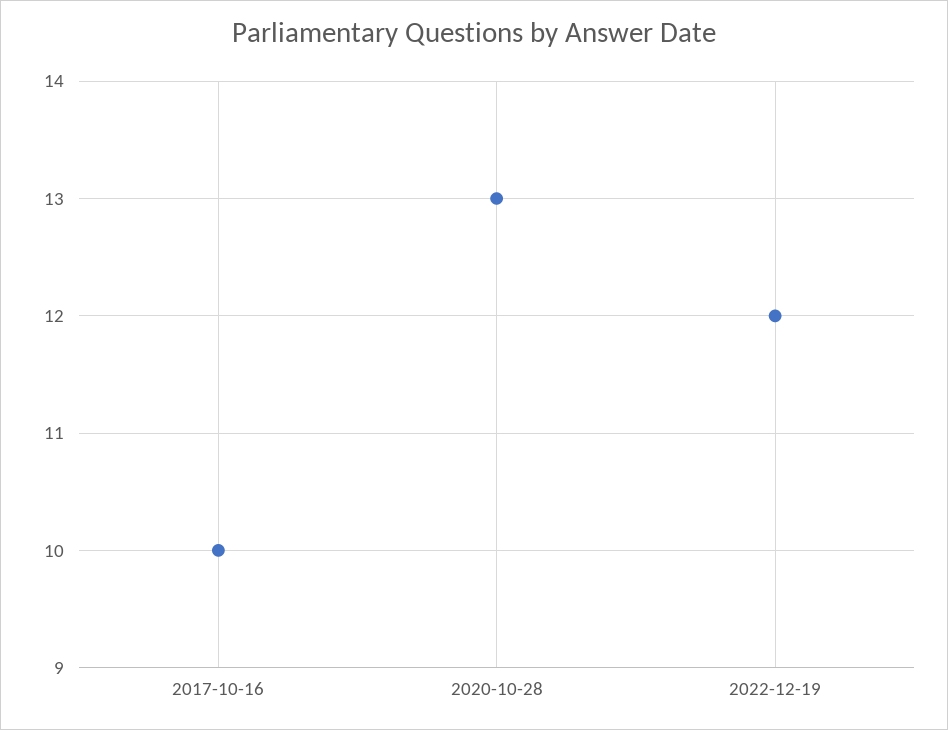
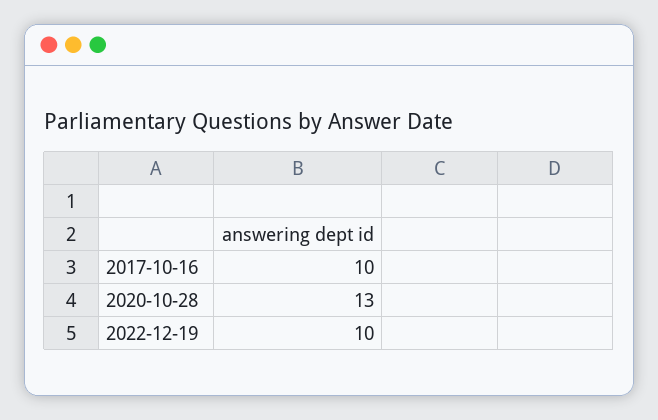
  {
    "2017-10-16": 10,
    "2020-10-28": 13,
-   "2022-12-19": 12
+   "2022-12-19": 10
  }

